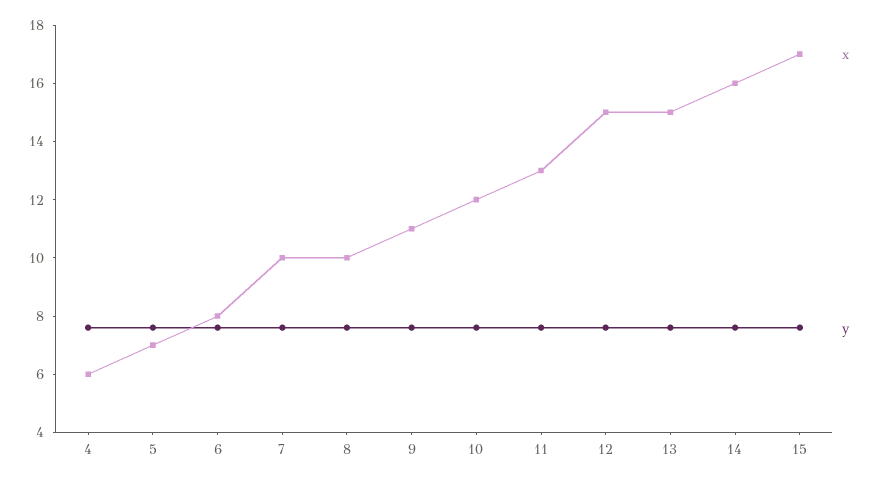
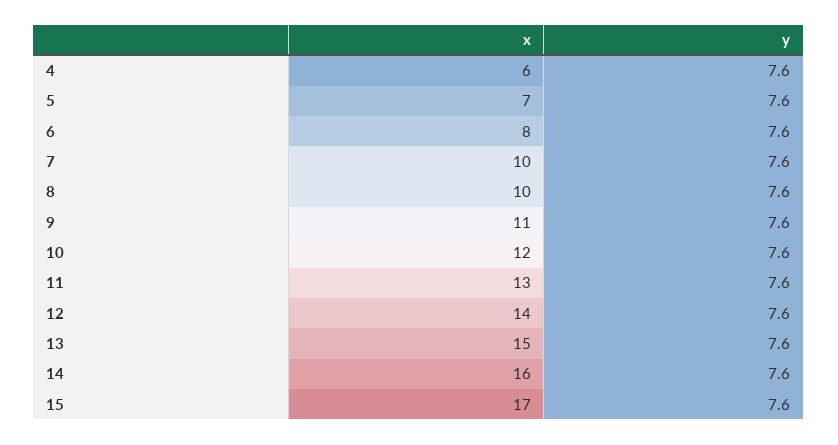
  {
    "x": {
      "4": 6,
      "5": 7,
      "6": 8,
      "7": 10,
      "8": 10,
      "9": 11,
      "10": 12,
      "11": 13,
-     "12": 15,
+     "12": 14,
      "13": 15,
      "14": 16,
      "15": 17
    },
    "y": {
      "4": 7.6,
      "5": 7.6,
      "6": 7.6,
      "7": 7.6,
      "8": 7.6,
      "9": 7.6,
      "10": 7.6,
      "11": 7.6,
      "12": 7.6,
      "13": 7.6,
      "14": 7.6,
      "15": 7.6
    }
  }

